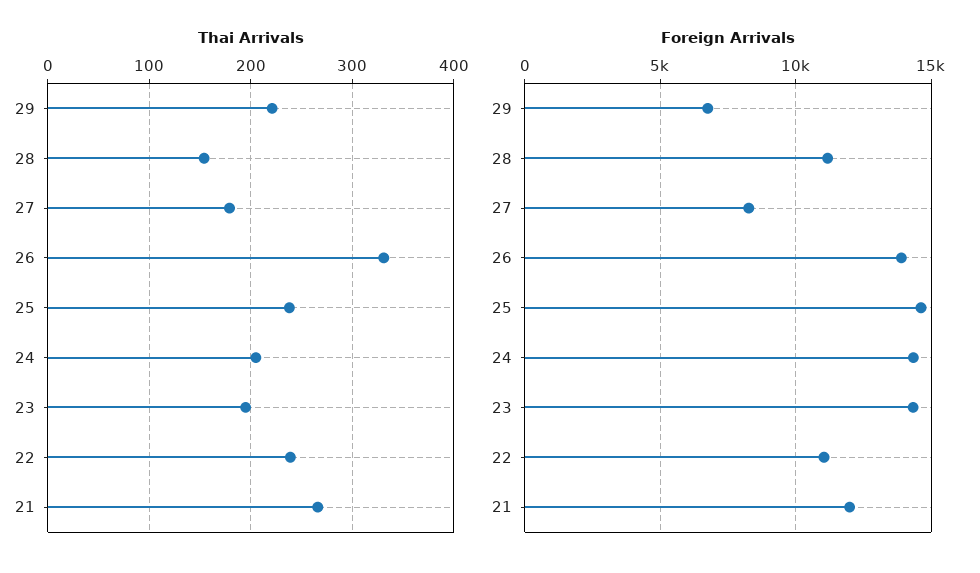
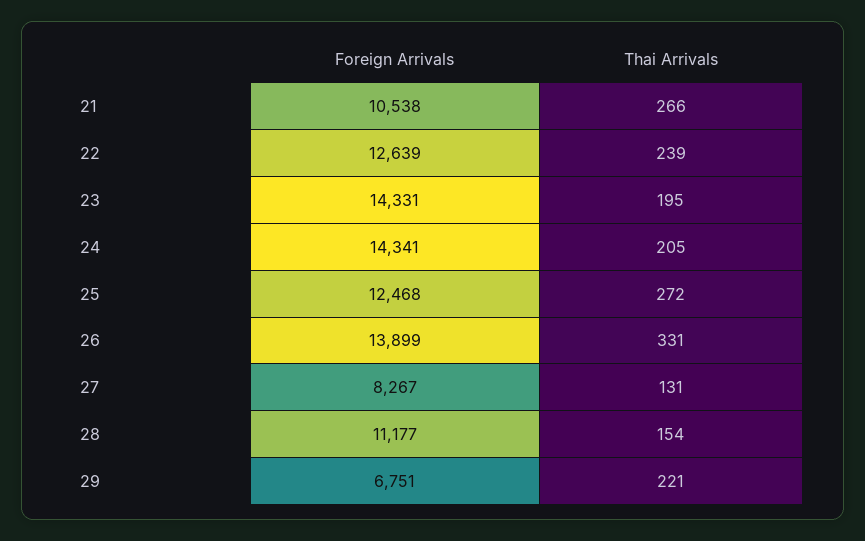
  {
    "Thai Arrivals": {
      "29": 221,
      "28": 154,
-     "27": 180,
+     "27": 131,
      "26": 331,
-     "25": 240,
+     "25": 272,
      "24": 205,
      "23": 195,
      "22": 239,
      "21": 266
    },
    "Foreign Arrivals": {
      "29": 6751,
      "28": 11177,
      "27": 8267,
      "26": 13899,
-     "25": 14500,
+     "25": 12468,
      "24": 14341,
      "23": 14331,
-     "22": 11000,
+     "22": 12639,
-     "21": 12000
+     "21": 10538
    }
  }

